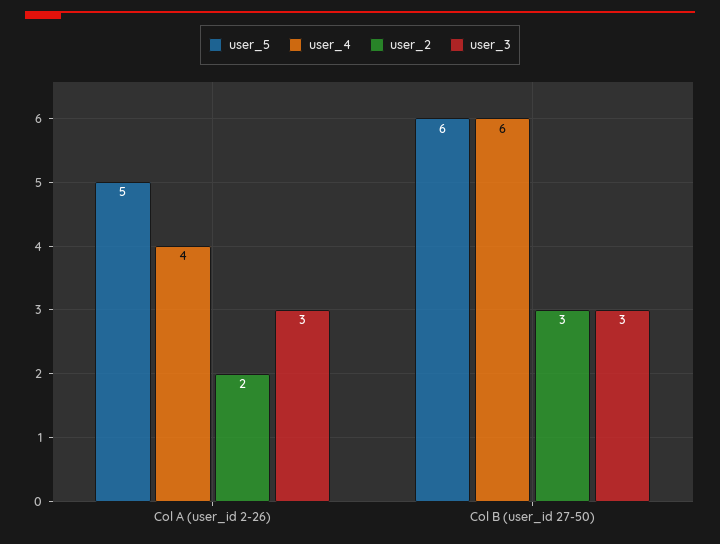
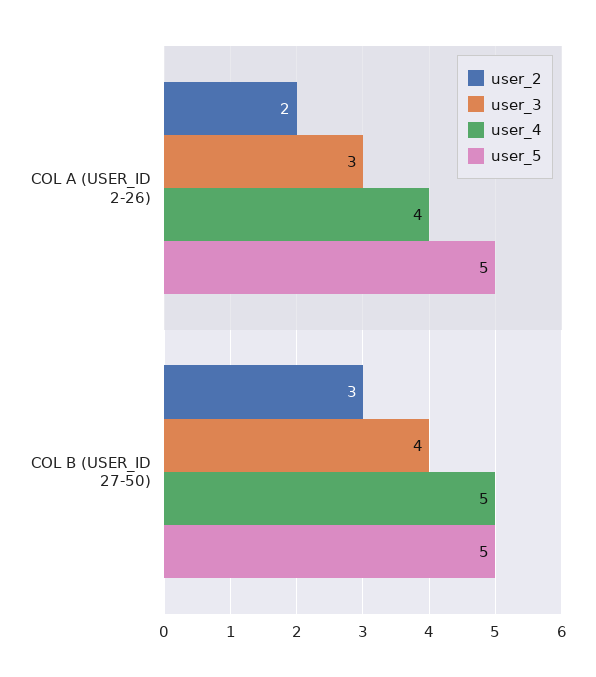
  {
    "user_5": {
      "Col A (user_id 2-26)": 5,
-     "Col B (user_id 27-50)": 6
+     "Col B (user_id 27-50)": 5
    },
    "user_4": {
      "Col A (user_id 2-26)": 4,
-     "Col B (user_id 27-50)": 6
+     "Col B (user_id 27-50)": 5
    },
    "user_2": {
      "Col A (user_id 2-26)": 2,
      "Col B (user_id 27-50)": 3
    },
    "user_3": {
      "Col A (user_id 2-26)": 3,
-     "Col B (user_id 27-50)": 3
+     "Col B (user_id 27-50)": 4
    }
  }

